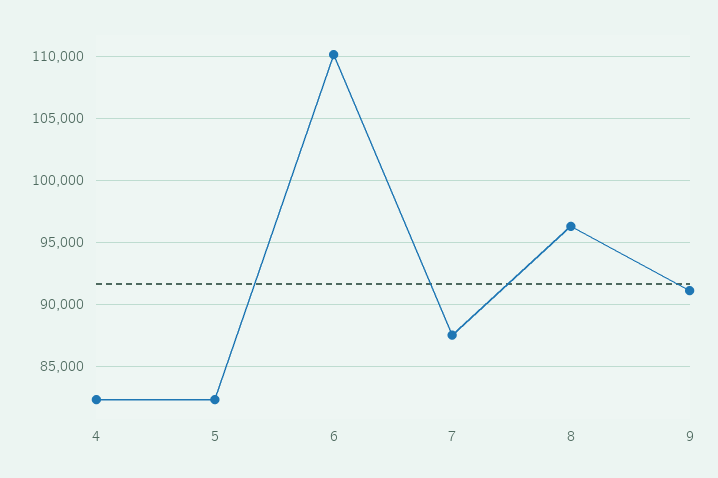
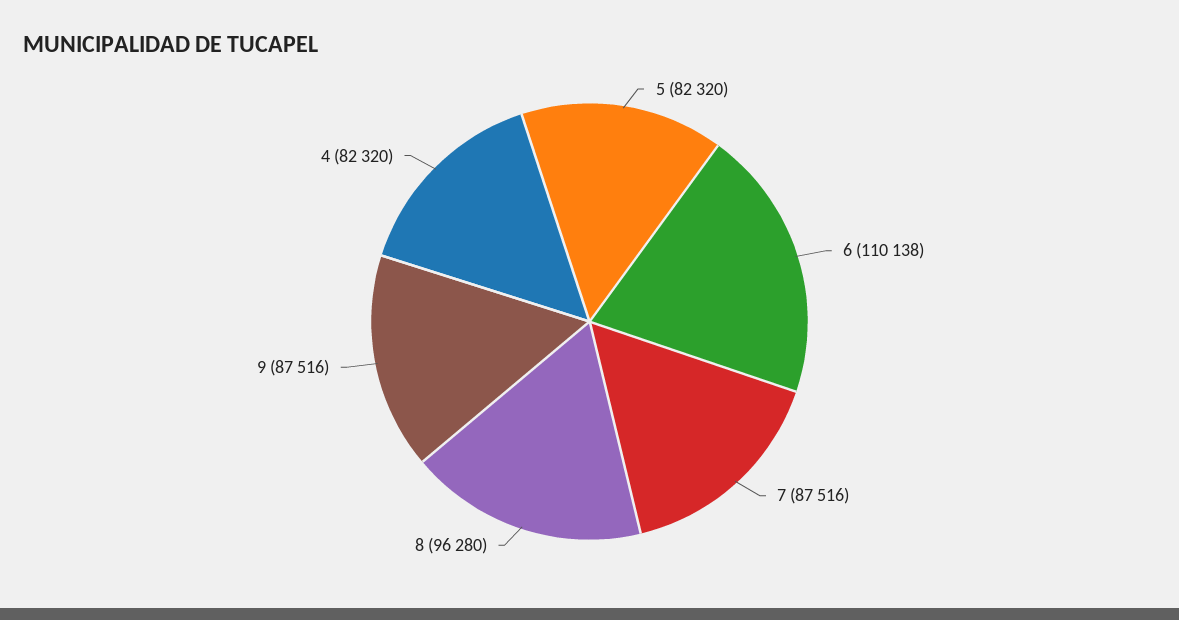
  {
    "4": 82320,
    "5": 82320,
    "6": 110138,
    "7": 87516,
    "8": 96280,
-   "9": 91000
+   "9": 87516
  }

